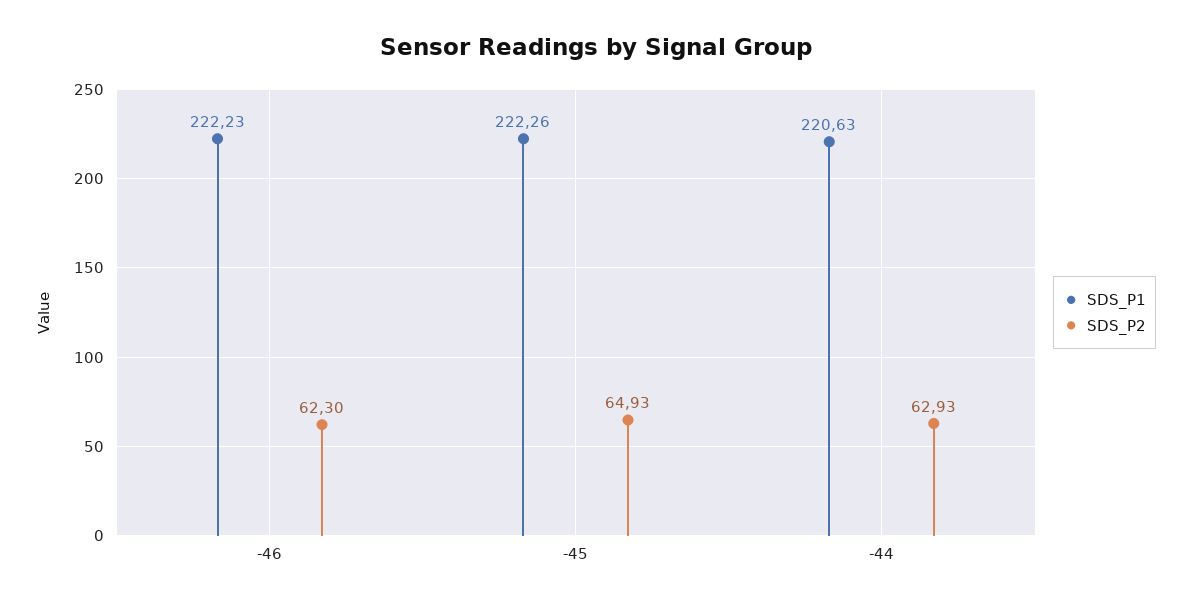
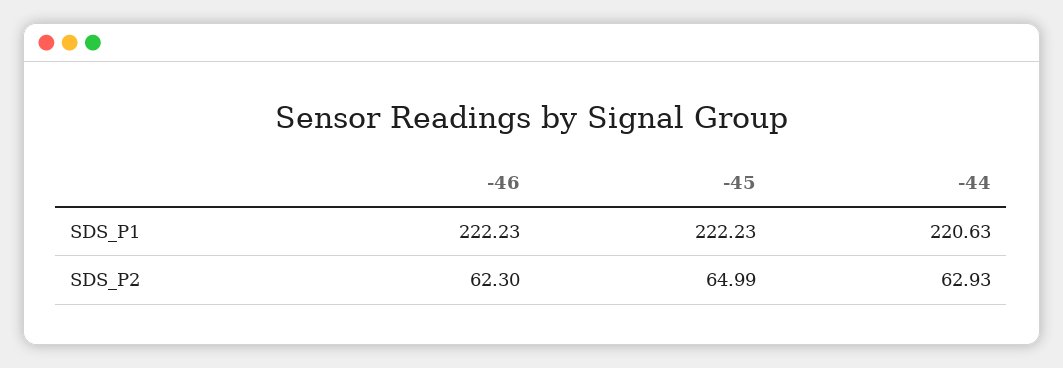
  {
    "SDS_P1": {
      "-46": 222.23,
-     "-45": 222.26,
+     "-45": 222.23,
      "-44": 220.63
    },
    "SDS_P2": {
      "-46": 62.3,
-     "-45": 64.93,
+     "-45": 64.99,
      "-44": 62.93
    }
  }

